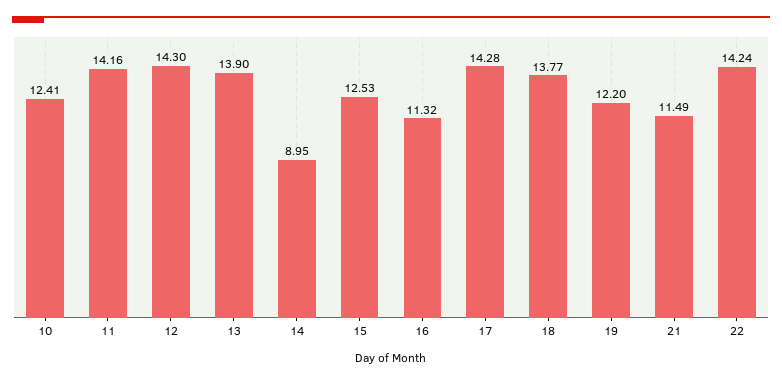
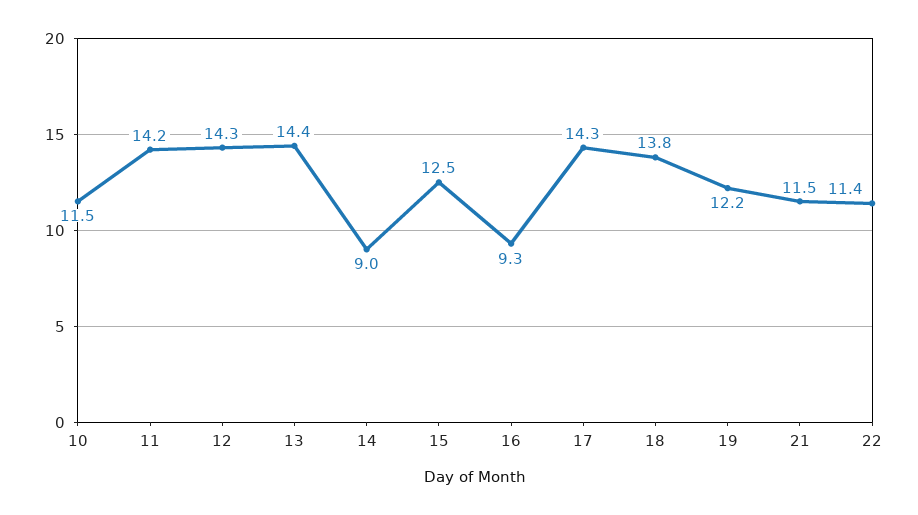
  {
-   "10": 12.41,
+   "10": 11.5,
    "11": 14.16,
    "12": 14.3,
-   "13": 13.9,
+   "13": 14.4,
    "14": 8.95,
    "15": 12.53,
-   "16": 11.32,
+   "16": 9.3,
    "17": 14.28,
    "18": 13.77,
    "19": 12.2,
    "21": 11.49,
-   "22": 14.24
+   "22": 11.4
  }

